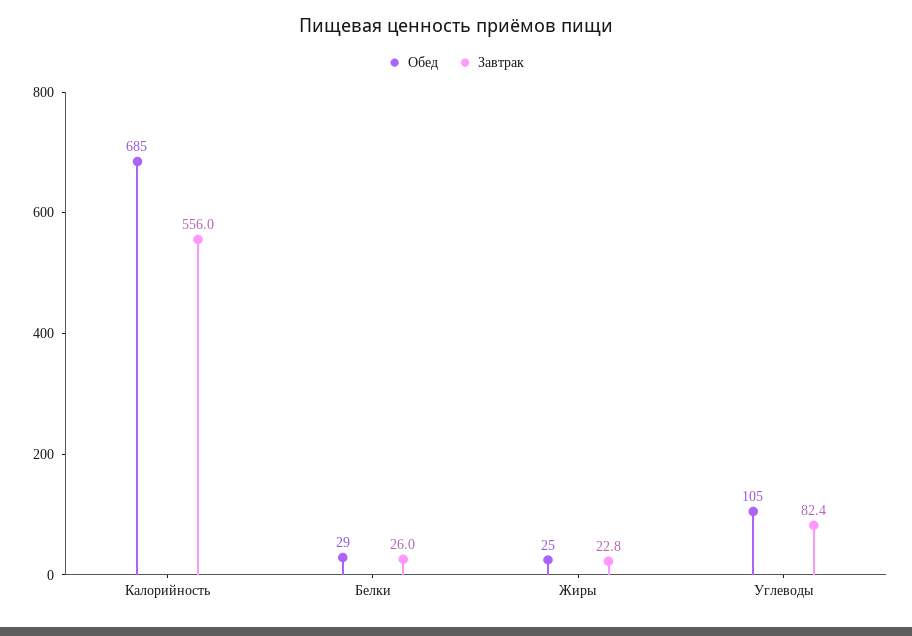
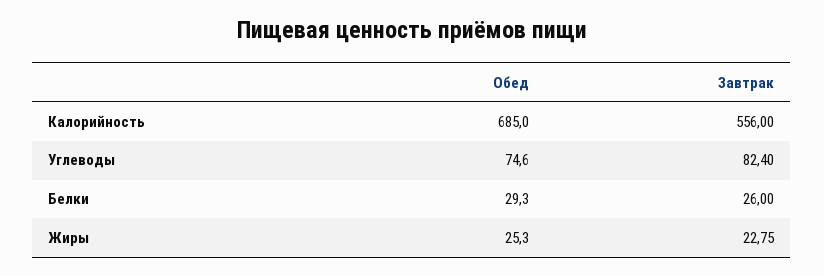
  {
    "Обед": {
      "Калорийность": 685,
      "Белки": 29.3,
      "Жиры": 25.3,
-     "Углеводы": 105
+     "Углеводы": 74.6
    },
    "Завтрак": {
      "Калорийность": 556,
      "Белки": 26,
      "Жиры": 22.75,
      "Углеводы": 82.4
    }
  }

